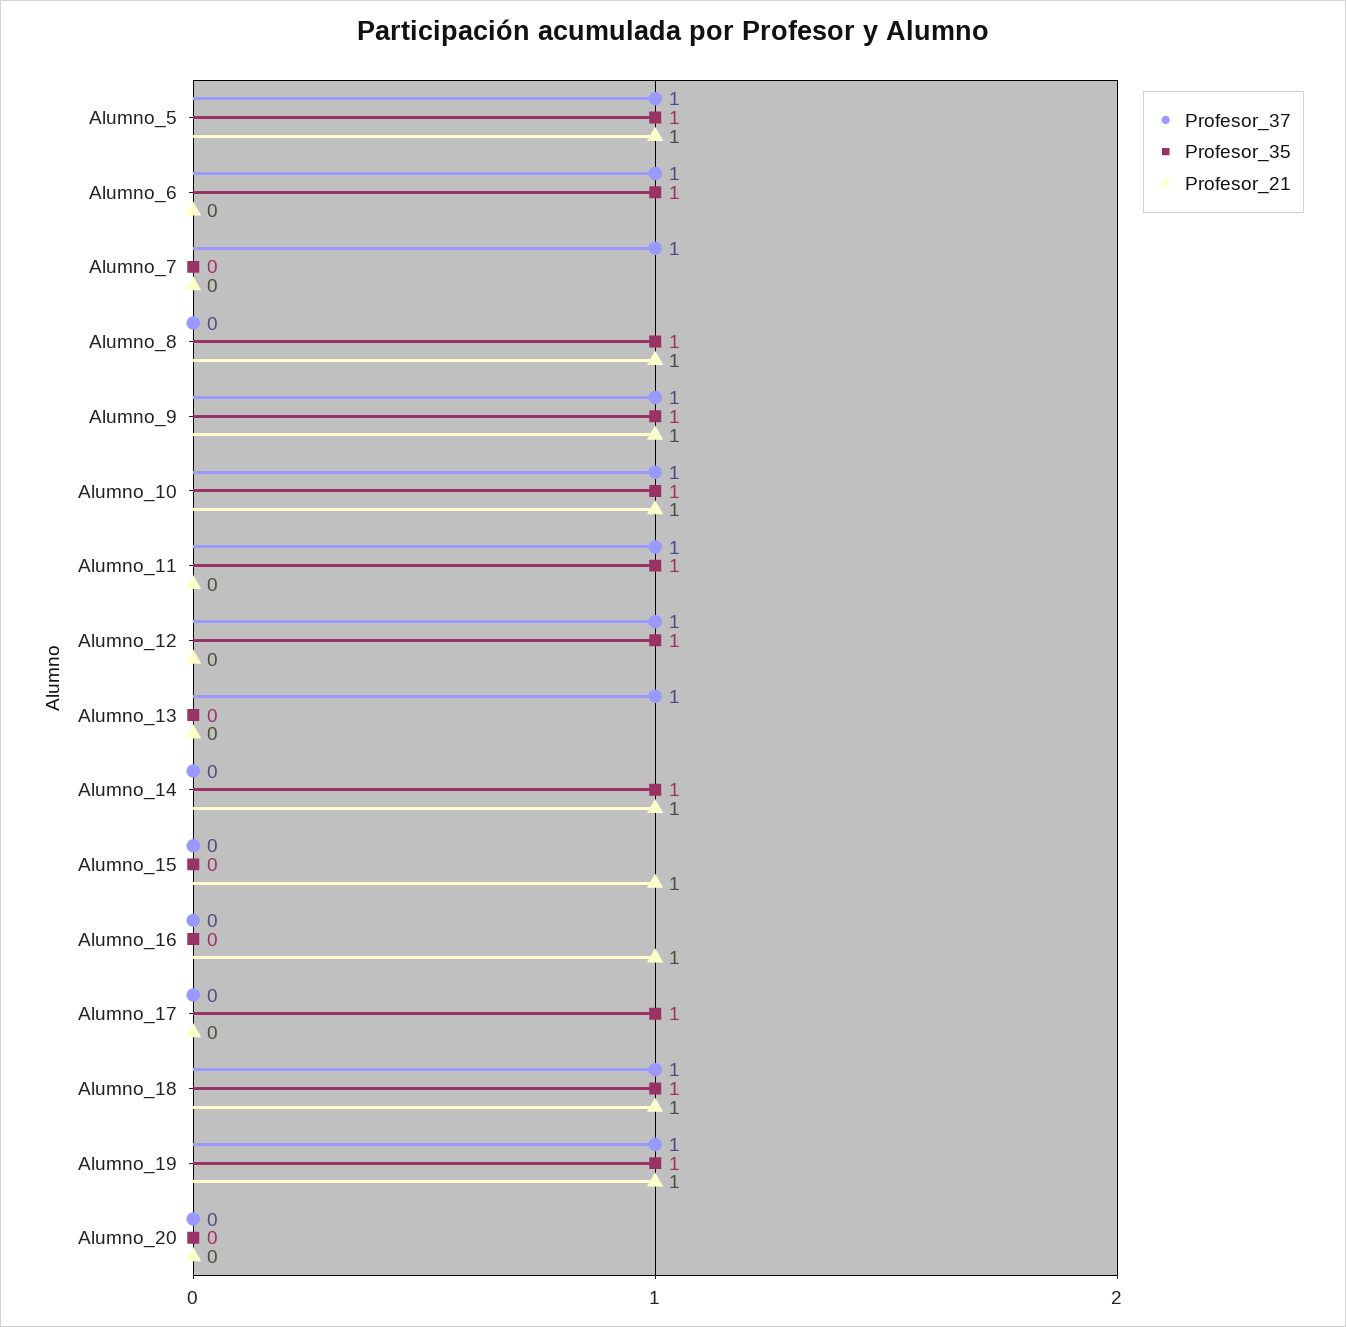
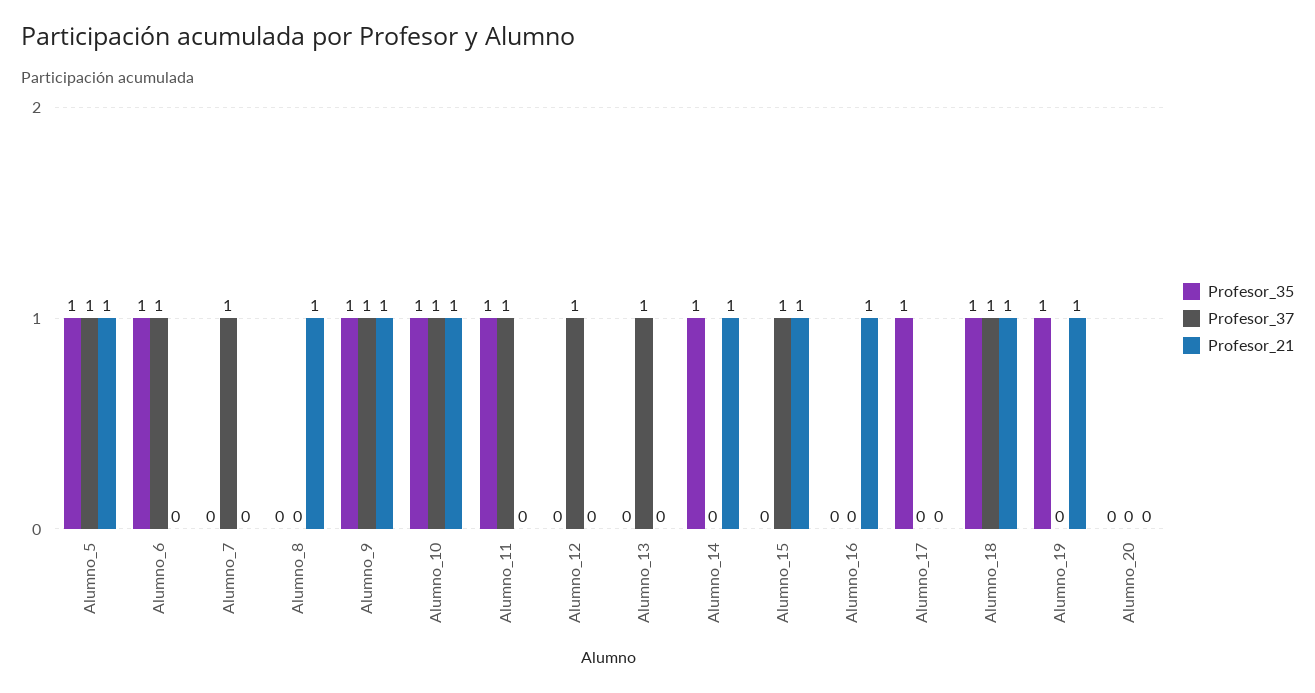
  {
    "Profesor_37": {
      "Alumno_5": 1,
      "Alumno_6": 1,
      "Alumno_7": 1,
      "Alumno_8": 0,
      "Alumno_9": 1,
      "Alumno_10": 1,
      "Alumno_11": 1,
      "Alumno_12": 1,
      "Alumno_13": 1,
      "Alumno_14": 0,
-     "Alumno_15": 0,
+     "Alumno_15": 1,
      "Alumno_16": 0,
      "Alumno_17": 0,
      "Alumno_18": 1,
-     "Alumno_19": 1,
+     "Alumno_19": 0,
      "Alumno_20": 0
    },
    "Profesor_35": {
      "Alumno_5": 1,
      "Alumno_6": 1,
      "Alumno_7": 0,
-     "Alumno_8": 1,
+     "Alumno_8": 0,
      "Alumno_9": 1,
      "Alumno_10": 1,
      "Alumno_11": 1,
-     "Alumno_12": 1,
+     "Alumno_12": 0,
      "Alumno_13": 0,
      "Alumno_14": 1,
      "Alumno_15": 0,
      "Alumno_16": 0,
      "Alumno_17": 1,
      "Alumno_18": 1,
      "Alumno_19": 1,
      "Alumno_20": 0
    },
    "Profesor_21": {
      "Alumno_5": 1,
      "Alumno_6": 0,
      "Alumno_7": 0,
      "Alumno_8": 1,
      "Alumno_9": 1,
      "Alumno_10": 1,
      "Alumno_11": 0,
      "Alumno_12": 0,
      "Alumno_13": 0,
      "Alumno_14": 1,
      "Alumno_15": 1,
      "Alumno_16": 1,
      "Alumno_17": 0,
      "Alumno_18": 1,
      "Alumno_19": 1,
      "Alumno_20": 0
    }
  }

